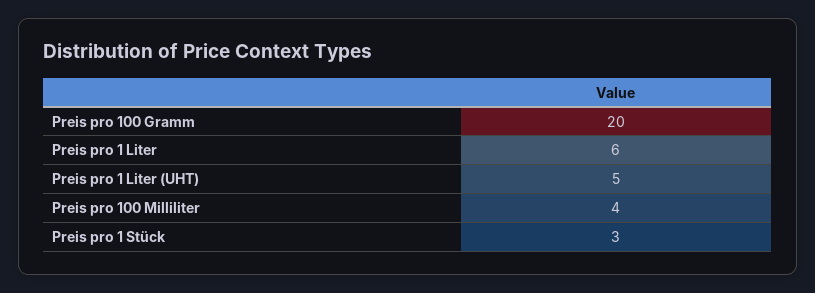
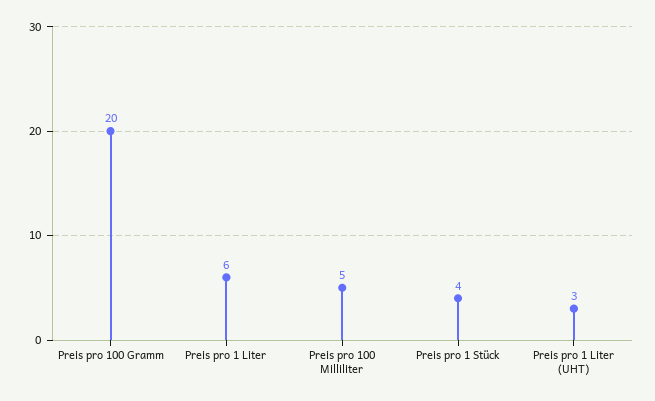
  {
    "Preis pro 100 Gramm": 20,
    "Preis pro 1 Liter": 6,
-   "Preis pro 1 Liter (UHT)": 5,
+   "Preis pro 1 Liter (UHT)": 3,
-   "Preis pro 100 Milliliter": 4,
+   "Preis pro 100 Milliliter": 5,
-   "Preis pro 1 Stück": 3
+   "Preis pro 1 Stück": 4
  }

